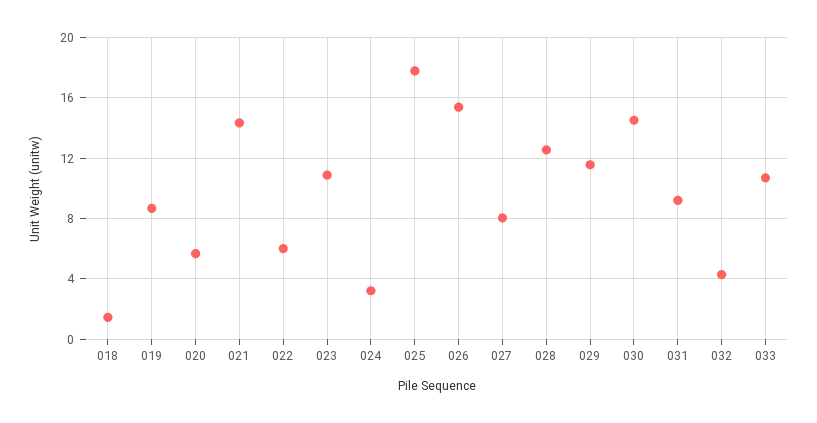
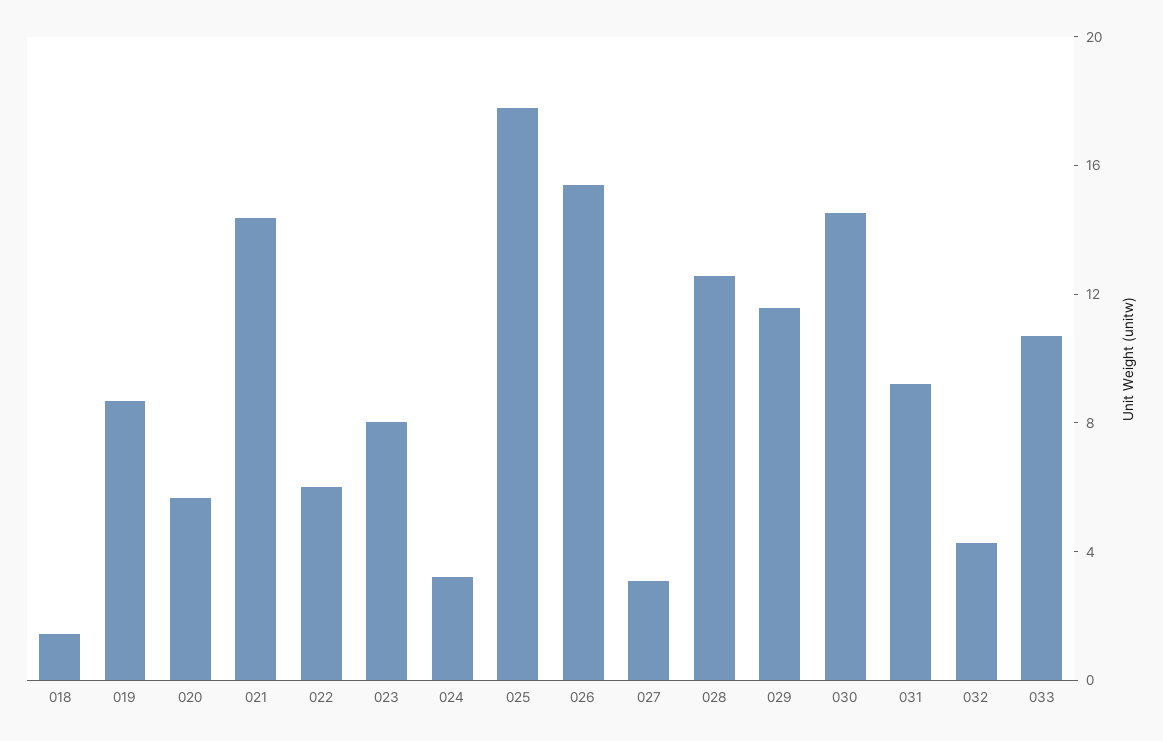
  {
    "018": 1.5,
    "019": 8.5,
    "020": 5.5,
    "021": 14.5,
    "022": 6,
-   "023": 11,
+   "023": 8,
    "024": 3,
    "025": 18,
    "026": 15.5,
-   "027": 8,
+   "027": 3,
    "028": 12.5,
    "029": 11.5,
    "030": 14.5,
    "031": 9,
    "032": 4.5,
    "033": 10.5
  }

